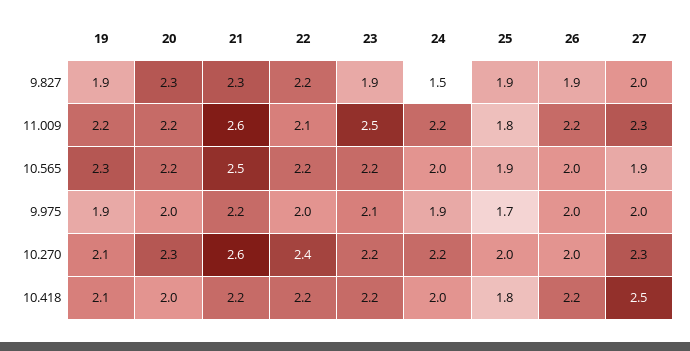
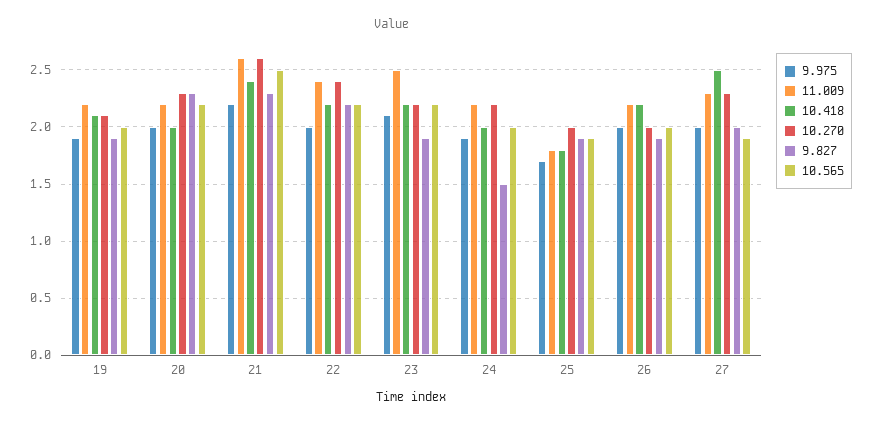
  {
    "9.827": {
      "19": 1.9,
      "20": 2.3,
      "21": 2.3,
      "22": 2.2,
      "23": 1.9,
      "24": 1.5,
      "25": 1.9,
      "26": 1.9,
      "27": 2
    },
    "11.009": {
      "19": 2.2,
      "20": 2.2,
      "21": 2.6,
-     "22": 2.1,
+     "22": 2.4,
      "23": 2.5,
      "24": 2.2,
      "25": 1.8,
      "26": 2.2,
      "27": 2.3
    },
    "10.565": {
-     "19": 2.3,
+     "19": 2,
      "20": 2.2,
      "21": 2.5,
      "22": 2.2,
      "23": 2.2,
      "24": 2,
      "25": 1.9,
      "26": 2,
      "27": 1.9
    },
    "9.975": {
      "19": 1.9,
      "20": 2,
      "21": 2.2,
      "22": 2,
      "23": 2.1,
      "24": 1.9,
      "25": 1.7,
      "26": 2,
      "27": 2
    },
    "10.270": {
      "19": 2.1,
      "20": 2.3,
      "21": 2.6,
      "22": 2.4,
      "23": 2.2,
      "24": 2.2,
      "25": 2,
      "26": 2,
      "27": 2.3
    },
    "10.418": {
      "19": 2.1,
      "20": 2,
-     "21": 2.2,
+     "21": 2.4,
      "22": 2.2,
      "23": 2.2,
      "24": 2,
      "25": 1.8,
      "26": 2.2,
      "27": 2.5
    }
  }

